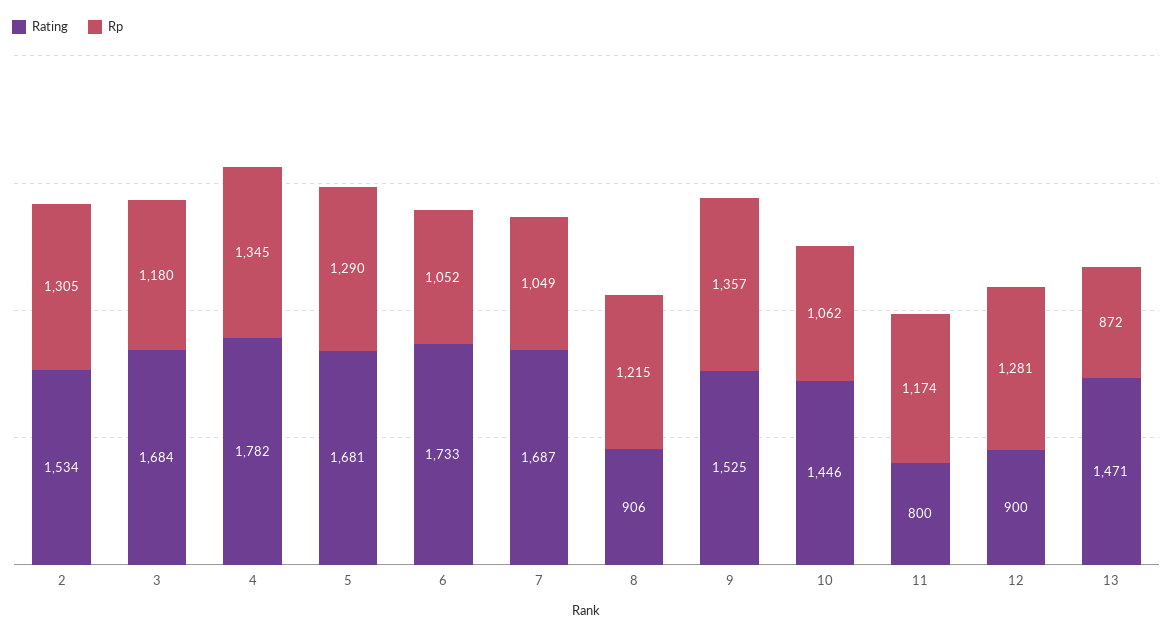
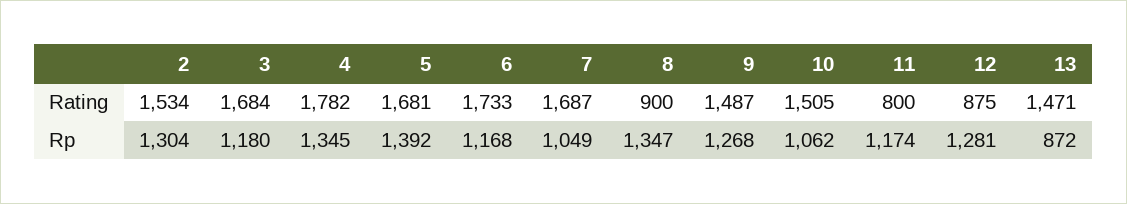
  {
    "Rating": {
      "2": 1534,
      "3": 1684,
      "4": 1782,
      "5": 1681,
      "6": 1733,
      "7": 1687,
-     "8": 906,
+     "8": 900,
-     "9": 1525,
+     "9": 1487,
-     "10": 1446,
+     "10": 1505,
      "11": 800,
-     "12": 900,
+     "12": 875,
      "13": 1471
    },
    "Rp": {
-     "2": 1305,
+     "2": 1304,
      "3": 1180,
      "4": 1345,
-     "5": 1290,
+     "5": 1392,
-     "6": 1052,
+     "6": 1168,
      "7": 1049,
-     "8": 1215,
+     "8": 1347,
-     "9": 1357,
+     "9": 1268,
      "10": 1062,
      "11": 1174,
      "12": 1281,
      "13": 872
    }
  }

